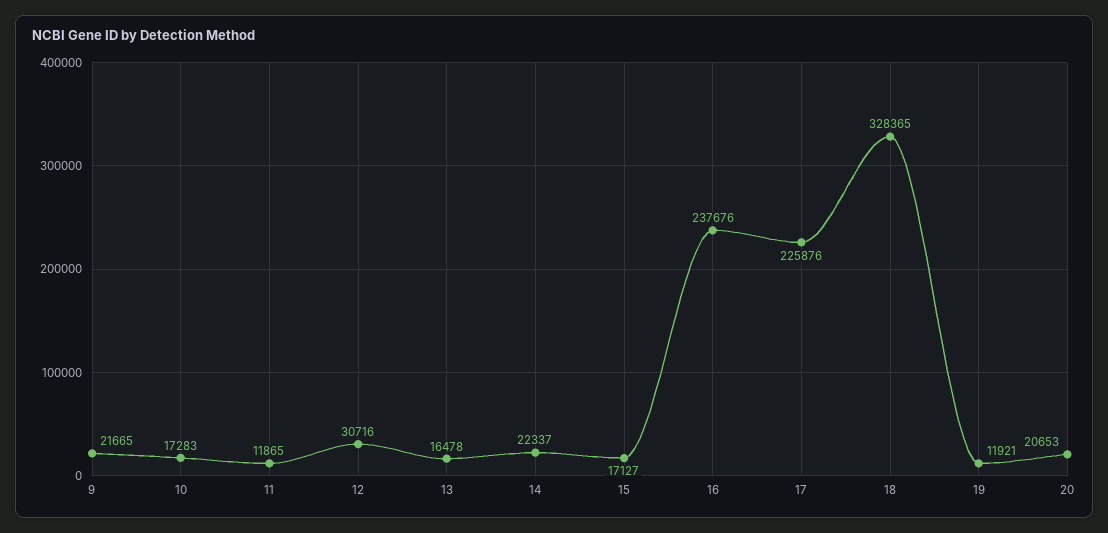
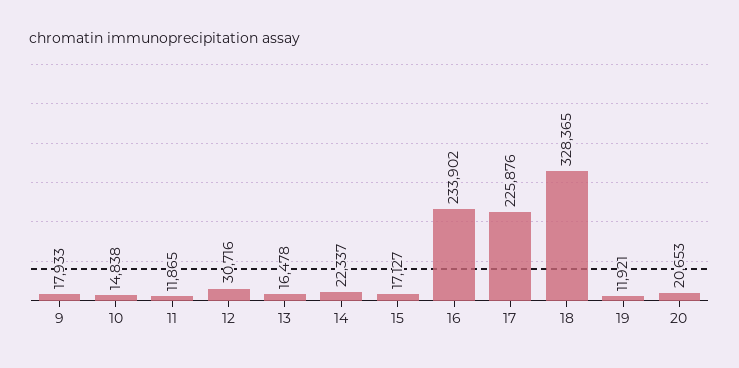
  {
-   "9": 21665,
+   "9": 17933,
-   "10": 17283,
+   "10": 14838,
    "11": 11865,
    "12": 30716,
    "13": 16478,
    "14": 22337,
    "15": 17127,
-   "16": 237676,
+   "16": 233902,
    "17": 225876,
    "18": 328365,
    "19": 11921,
    "20": 20653
  }

